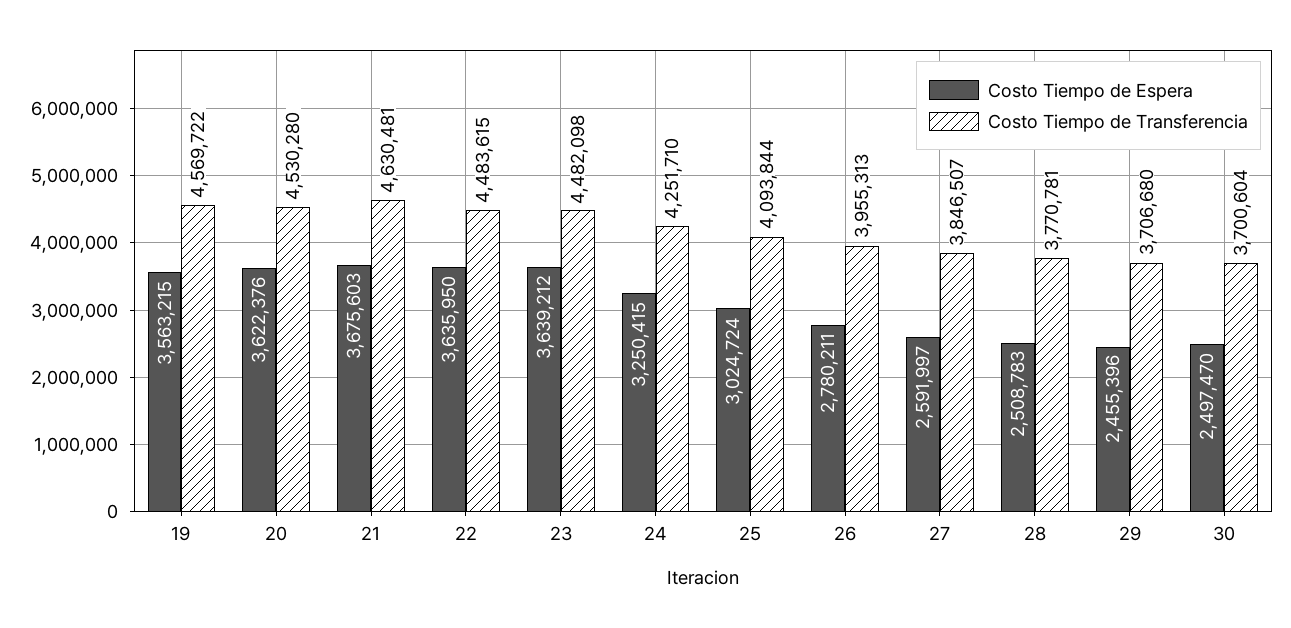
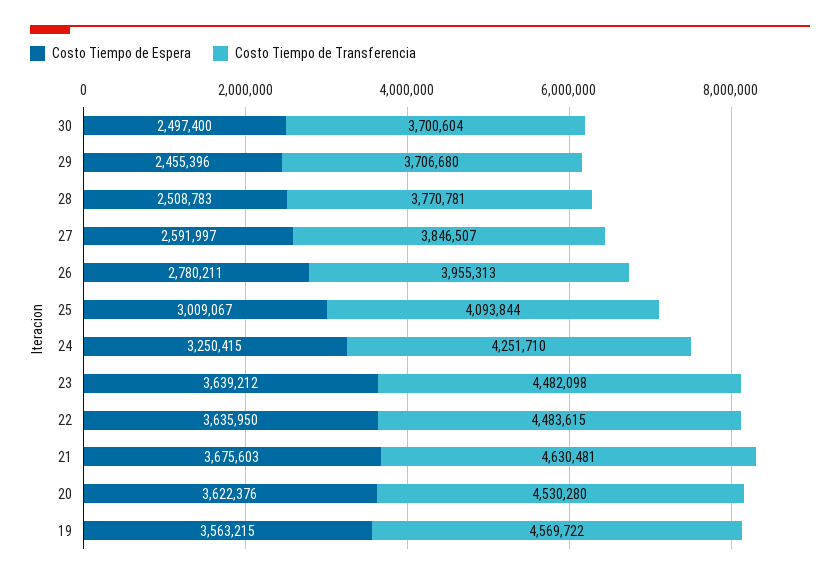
  {
    "Costo Tiempo de Espera": {
      "19": 3563215,
      "20": 3622376,
      "21": 3675603,
      "22": 3635950,
      "23": 3639212,
      "24": 3250415,
-     "25": 3024724,
+     "25": 3009067,
      "26": 2780211,
      "27": 2591997,
      "28": 2508783,
      "29": 2455396,
-     "30": 2497470
+     "30": 2497400
    },
    "Costo Tiempo de Transferencia": {
      "19": 4569722,
      "20": 4530280,
      "21": 4630481,
      "22": 4483615,
      "23": 4482098,
      "24": 4251710,
      "25": 4093844,
      "26": 3955313,
      "27": 3846507,
      "28": 3770781,
      "29": 3706680,
      "30": 3700604
    }
  }

